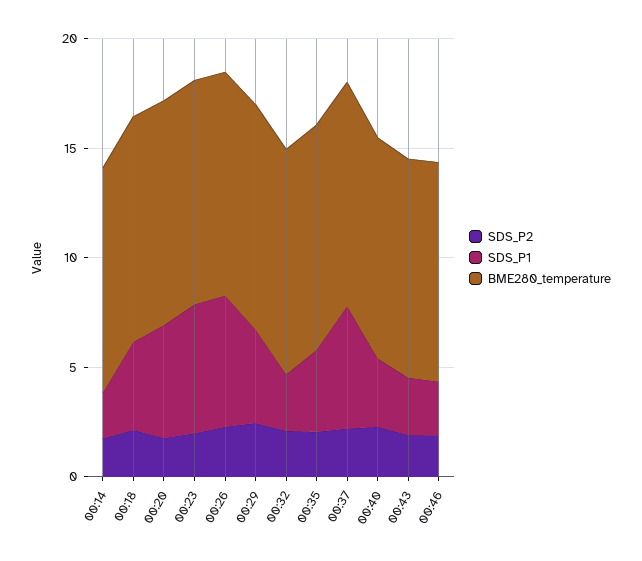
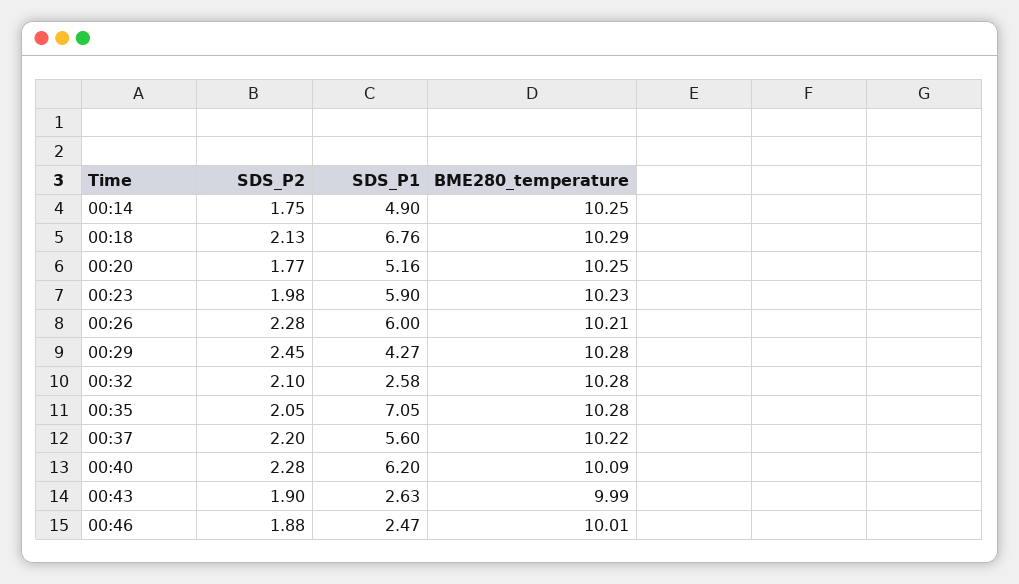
  {
    "SDS_P2": {
      "00:14": 1.75,
      "00:18": 2.13,
      "00:20": 1.77,
      "00:23": 1.98,
      "00:26": 2.28,
      "00:29": 2.45,
      "00:32": 2.1,
      "00:35": 2.05,
      "00:37": 2.2,
      "00:40": 2.28,
      "00:43": 1.9,
      "00:46": 1.88
    },
    "SDS_P1": {
-     "00:14": 2,
+     "00:14": 4.9,
-     "00:18": 4,
+     "00:18": 6.76,
      "00:20": 5.16,
      "00:23": 5.9,
      "00:26": 6,
      "00:29": 4.27,
      "00:32": 2.58,
-     "00:35": 4,
+     "00:35": 7.05,
      "00:37": 5.6,
-     "00:40": 3,
+     "00:40": 6.2,
      "00:43": 2.63,
      "00:46": 2.47
    },
    "BME280_temperature": {
      "00:14": 10.25,
      "00:18": 10.29,
      "00:20": 10.25,
      "00:23": 10.23,
      "00:26": 10.21,
      "00:29": 10.28,
      "00:32": 10.28,
      "00:35": 10.28,
      "00:37": 10.22,
      "00:40": 10.09,
      "00:43": 9.99,
      "00:46": 10.01
    }
  }

